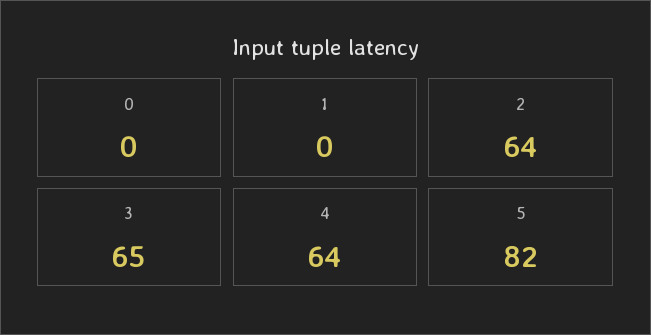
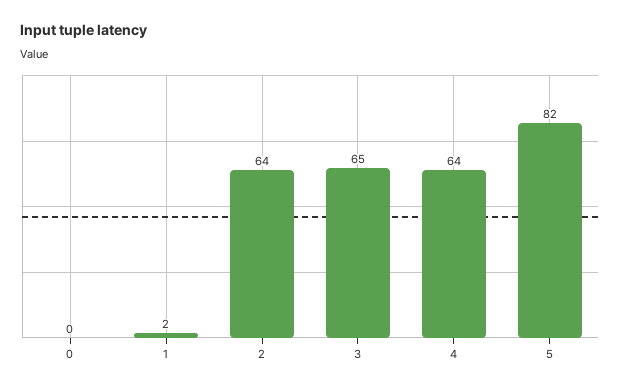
  {
    "0": 0,
-   "1": 0,
+   "1": 2,
    "2": 64,
    "3": 65,
    "4": 64,
    "5": 82
  }

